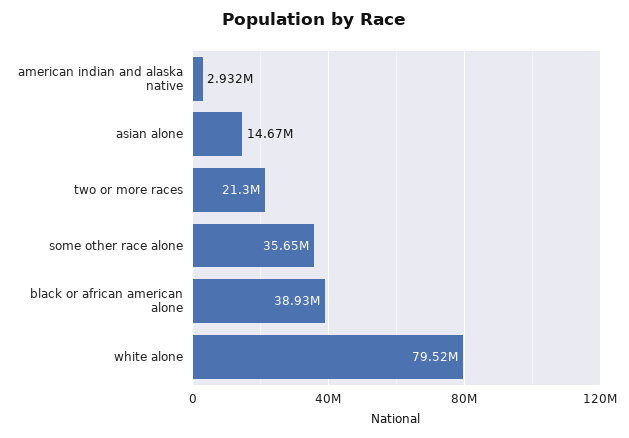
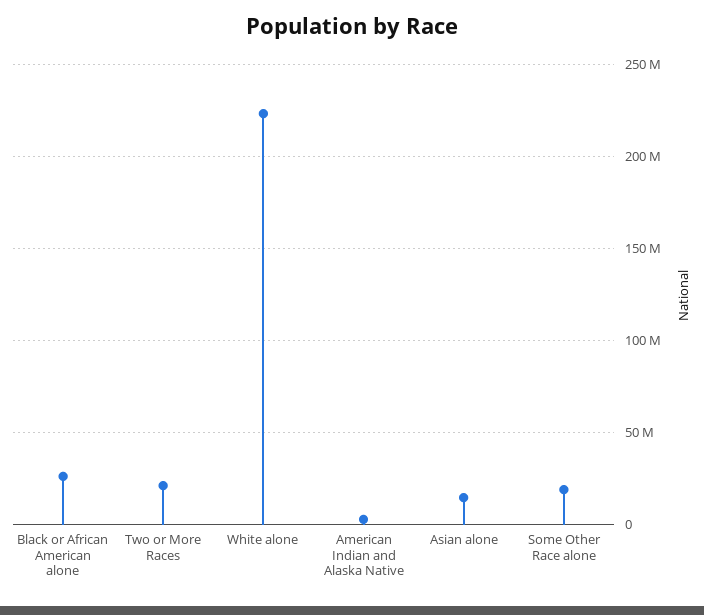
  {
    "american indian and alaska native": 2932000,
    "asian alone": 14670000,
    "two or more races": 21300000,
-   "some other race alone": 35650000,
+   "some other race alone": 20000000,
-   "black or african american alone": 38930000,
+   "black or african american alone": 25000000,
-   "white alone": 79520000
+   "white alone": 225000000
  }

